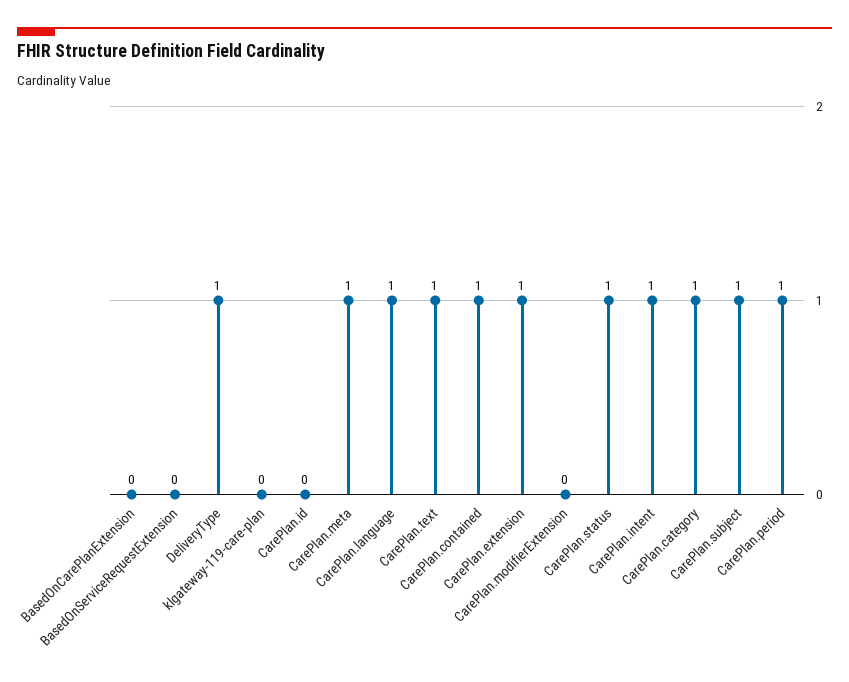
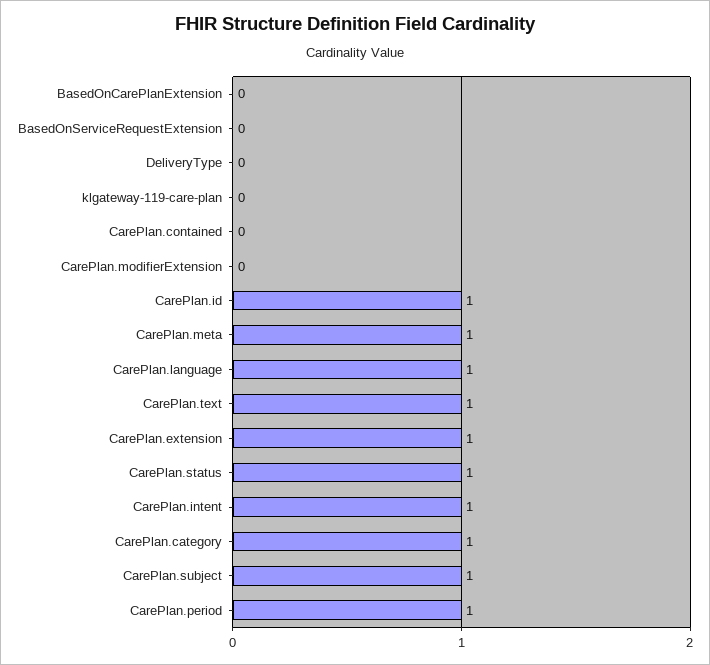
  {
    "BasedOnCarePlanExtension": 0,
    "BasedOnServiceRequestExtension": 0,
-   "DeliveryType": 1,
+   "DeliveryType": 0,
    "klgateway-119-care-plan": 0,
-   "CarePlan.id": 0,
+   "CarePlan.id": 1,
    "CarePlan.meta": 1,
    "CarePlan.language": 1,
    "CarePlan.text": 1,
-   "CarePlan.contained": 1,
+   "CarePlan.contained": 0,
    "CarePlan.extension": 1,
    "CarePlan.modifierExtension": 0,
    "CarePlan.status": 1,
    "CarePlan.intent": 1,
    "CarePlan.category": 1,
    "CarePlan.subject": 1,
    "CarePlan.period": 1
  }

